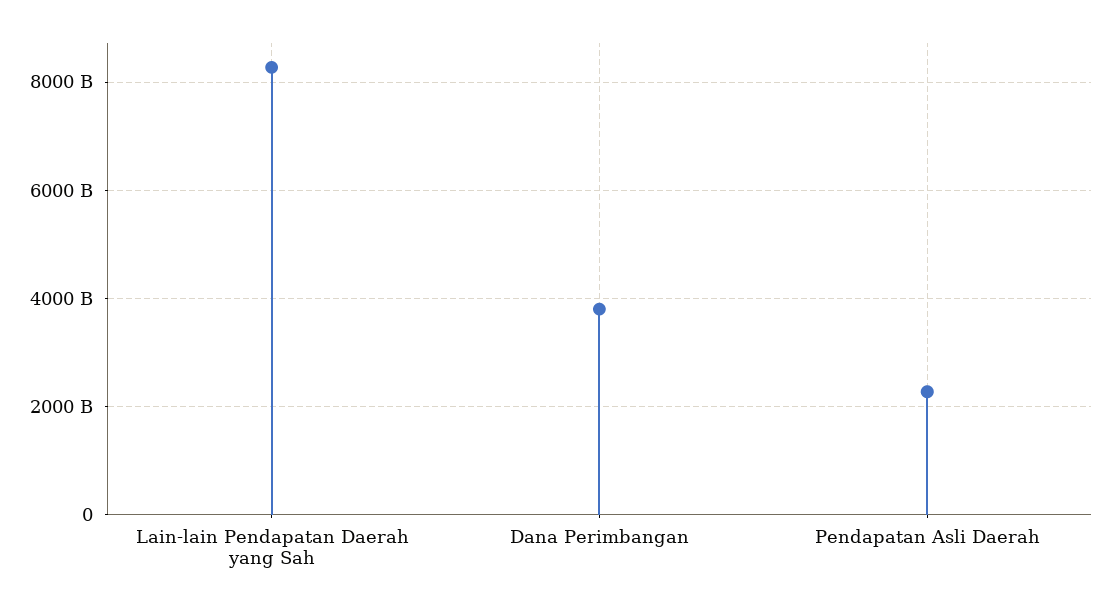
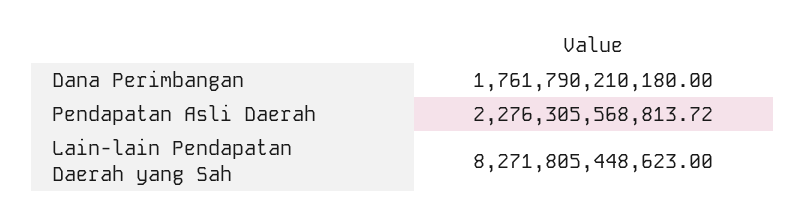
  {
    "Lain-lain Pendapatan Daerah yang Sah": 8271805448623,
-   "Dana Perimbangan": 3800000000000,
+   "Dana Perimbangan": 1761790210180,
    "Pendapatan Asli Daerah": 2276305568813.72
  }

